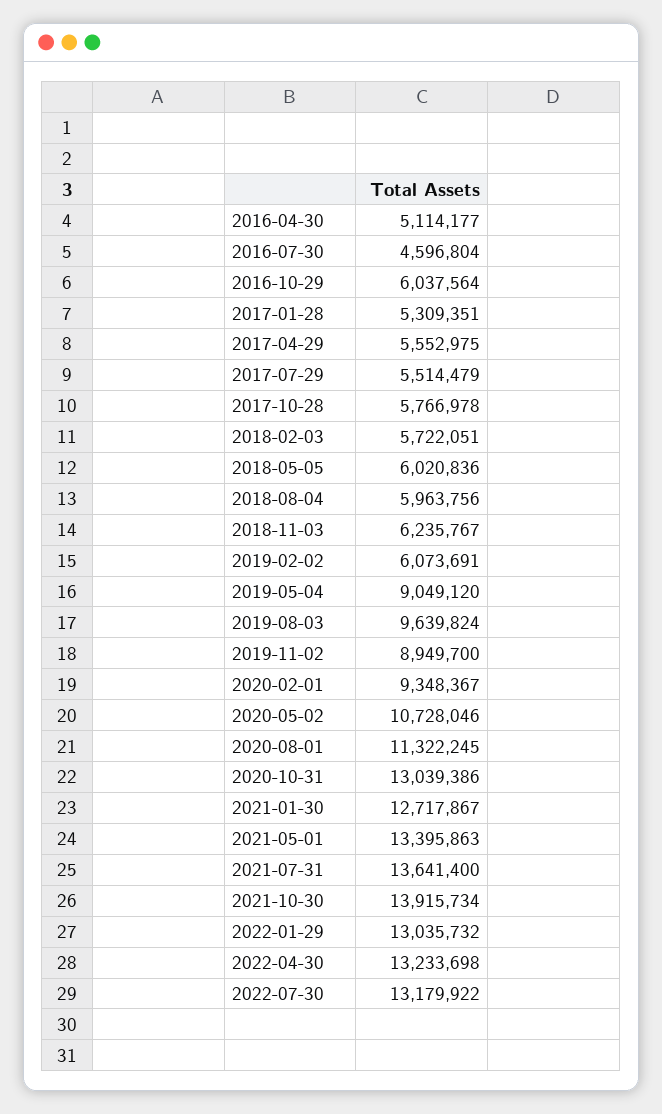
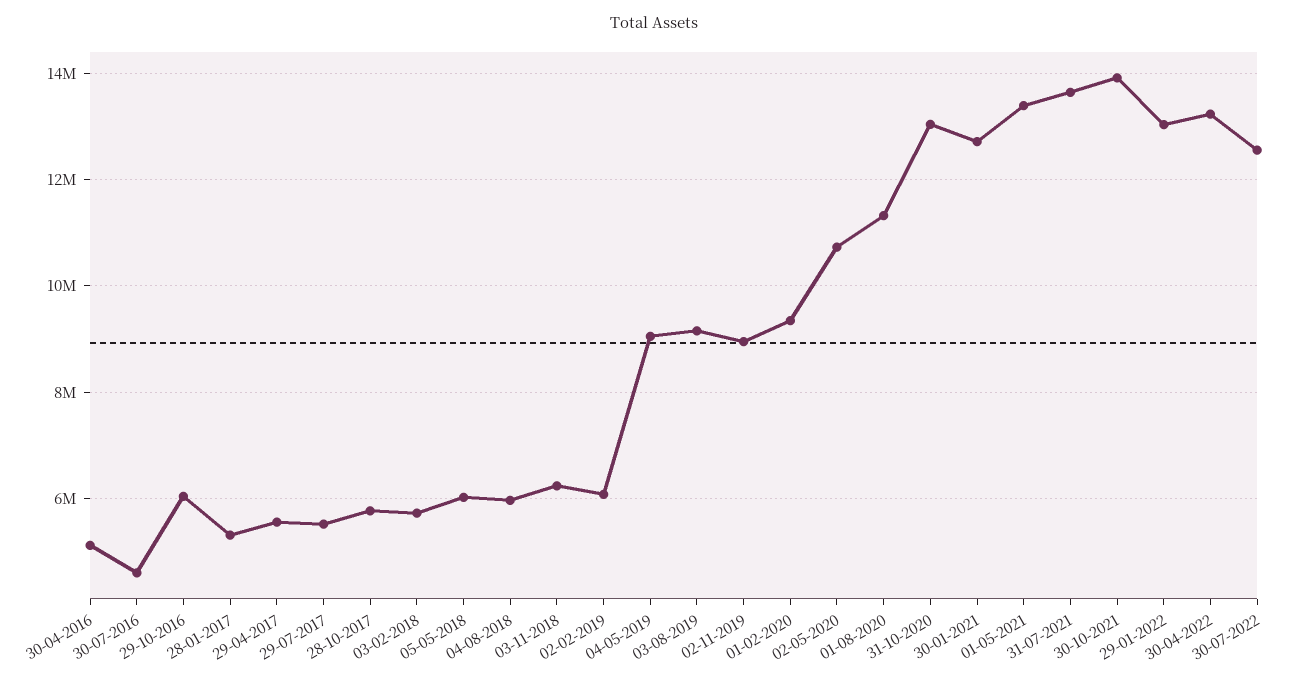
  {
    "2016-04-30": 5114177,
    "2016-07-30": 4596804,
    "2016-10-29": 6037564,
    "2017-01-28": 5309351,
    "2017-04-29": 5552975,
    "2017-07-29": 5514479,
    "2017-10-28": 5766978,
    "2018-02-03": 5722051,
    "2018-05-05": 6020836,
    "2018-08-04": 5963756,
    "2018-11-03": 6235767,
    "2019-02-02": 6073691,
    "2019-05-04": 9049120,
-   "2019-08-03": 9639824,
+   "2019-08-03": 9200000,
    "2019-11-02": 8949700,
    "2020-02-01": 9348367,
    "2020-05-02": 10728046,
    "2020-08-01": 11322245,
    "2020-10-31": 13039386,
    "2021-01-30": 12717867,
    "2021-05-01": 13395863,
    "2021-07-31": 13641400,
    "2021-10-30": 13915734,
    "2022-01-29": 13035732,
    "2022-04-30": 13233698,
-   "2022-07-30": 13179922
+   "2022-07-30": 12600000
  }

